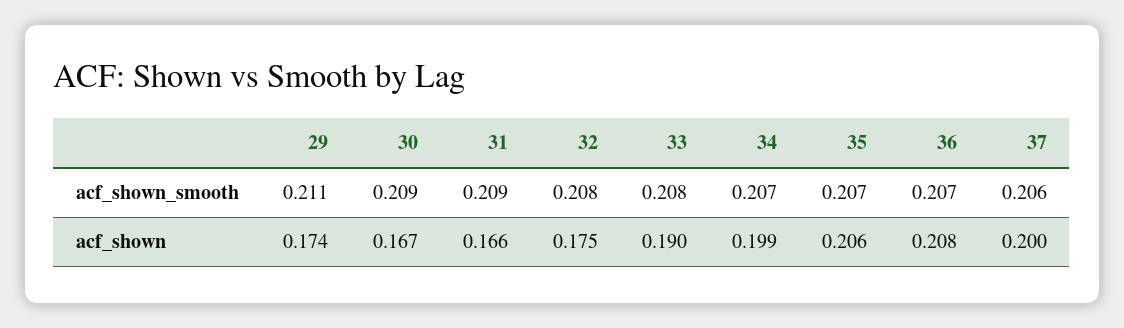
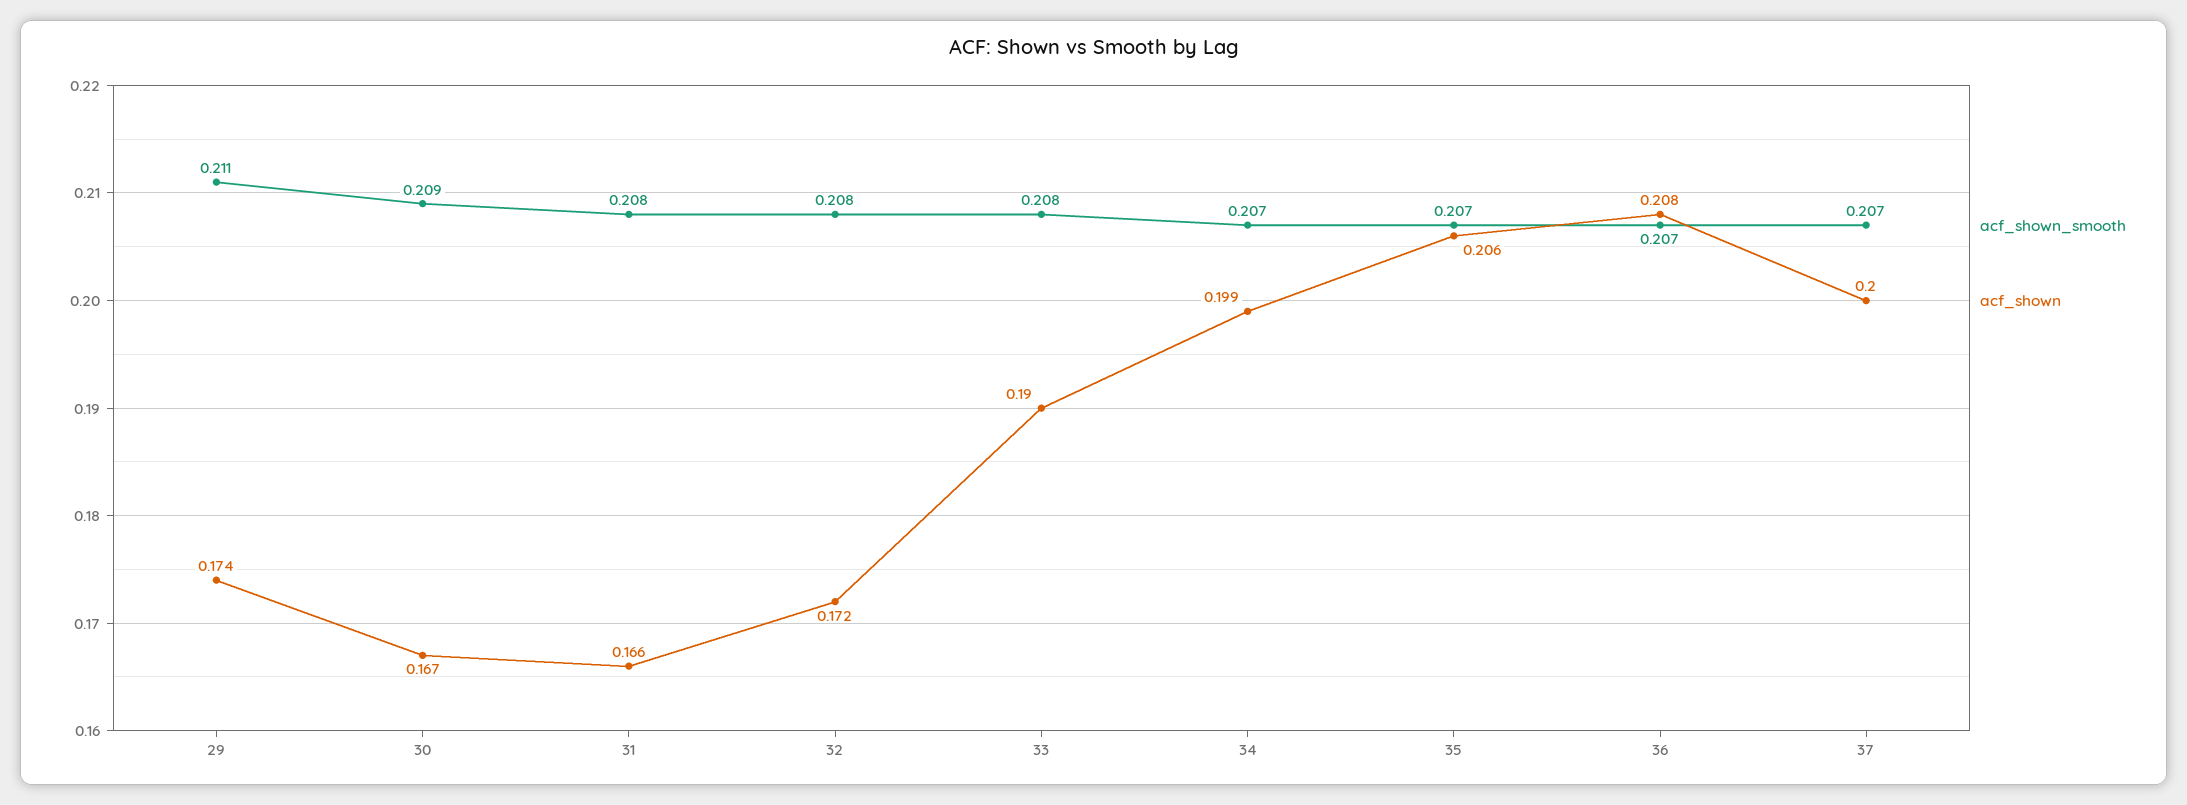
  {
    "acf_shown_smooth": {
      "29": 0.211,
      "30": 0.209,
-     "31": 0.209,
+     "31": 0.208,
      "32": 0.208,
      "33": 0.208,
      "34": 0.207,
      "35": 0.207,
      "36": 0.207,
-     "37": 0.206
+     "37": 0.207
    },
    "acf_shown": {
      "29": 0.174,
      "30": 0.167,
      "31": 0.166,
-     "32": 0.175,
+     "32": 0.172,
      "33": 0.19,
      "34": 0.199,
      "35": 0.206,
      "36": 0.208,
      "37": 0.2
    }
  }

